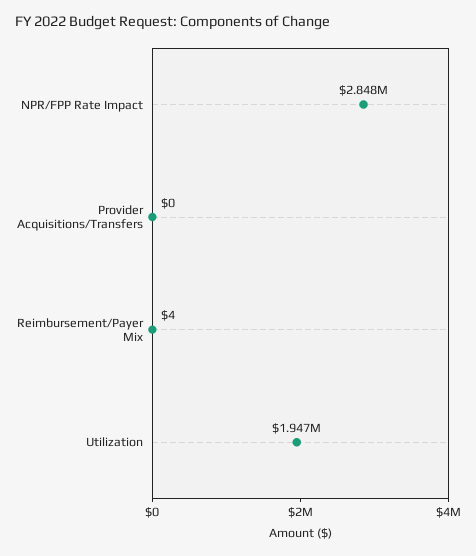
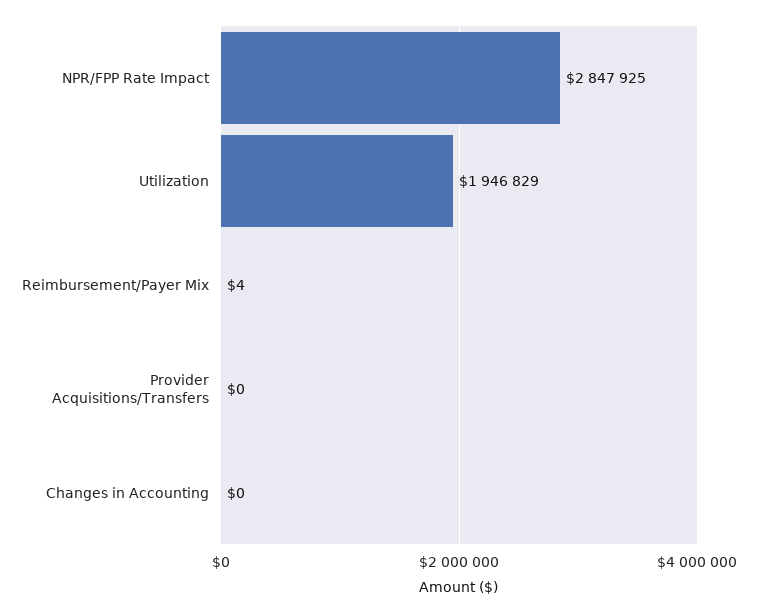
  {
    "NPR/FPP Rate Impact": 2847925,
    "Provider Acquisitions/Transfers": 0,
    "Reimbursement/Payer Mix": 4,
-   "Utilization": 1946829
+   "Utilization": 1946829,
+   "Changes in Accounting": 0
  }

